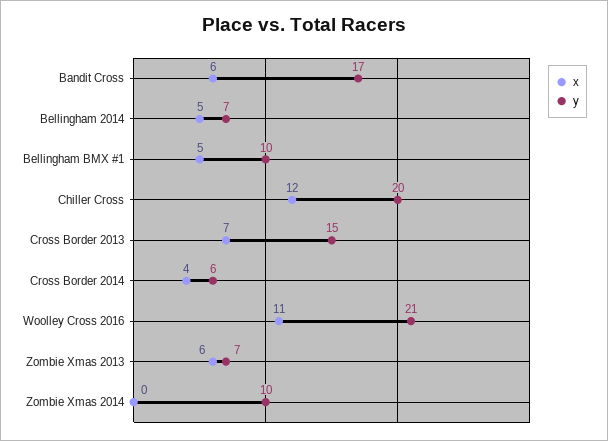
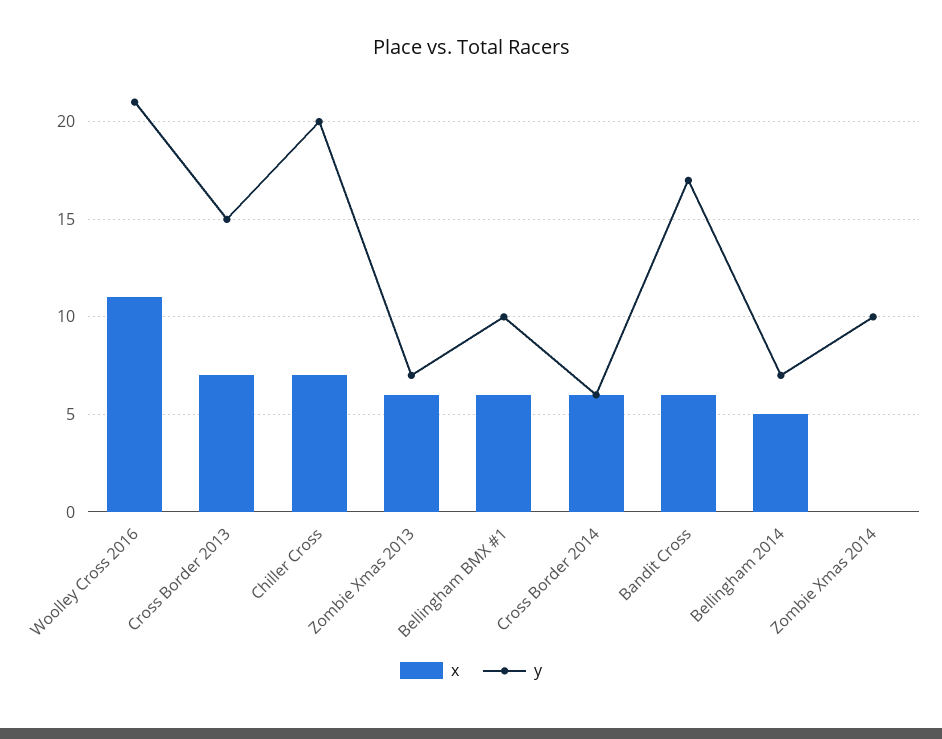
  {
    "x": {
      "Bandit Cross": 6,
      "Bellingham 2014": 5,
-     "Bellingham BMX #1": 5,
+     "Bellingham BMX #1": 6,
-     "Chiller Cross": 12,
+     "Chiller Cross": 7,
      "Cross Border 2013": 7,
-     "Cross Border 2014": 4,
+     "Cross Border 2014": 6,
      "Woolley Cross 2016": 11,
      "Zombie Xmas 2013": 6,
      "Zombie Xmas 2014": 0
    },
    "y": {
      "Bandit Cross": 17,
      "Bellingham 2014": 7,
      "Bellingham BMX #1": 10,
      "Chiller Cross": 20,
      "Cross Border 2013": 15,
      "Cross Border 2014": 6,
      "Woolley Cross 2016": 21,
      "Zombie Xmas 2013": 7,
      "Zombie Xmas 2014": 10
    }
  }

